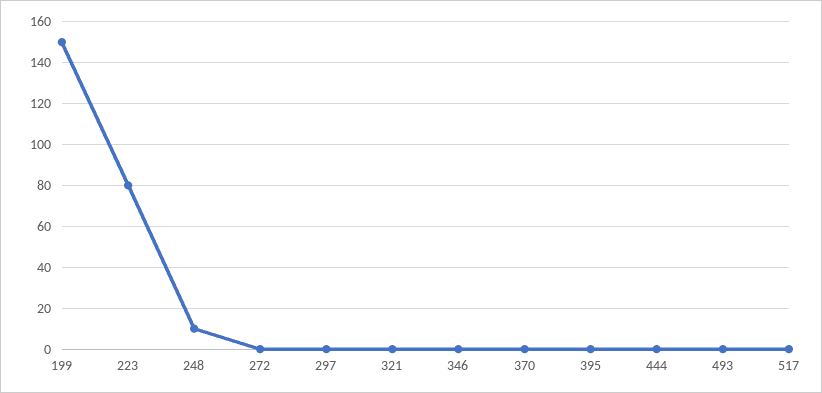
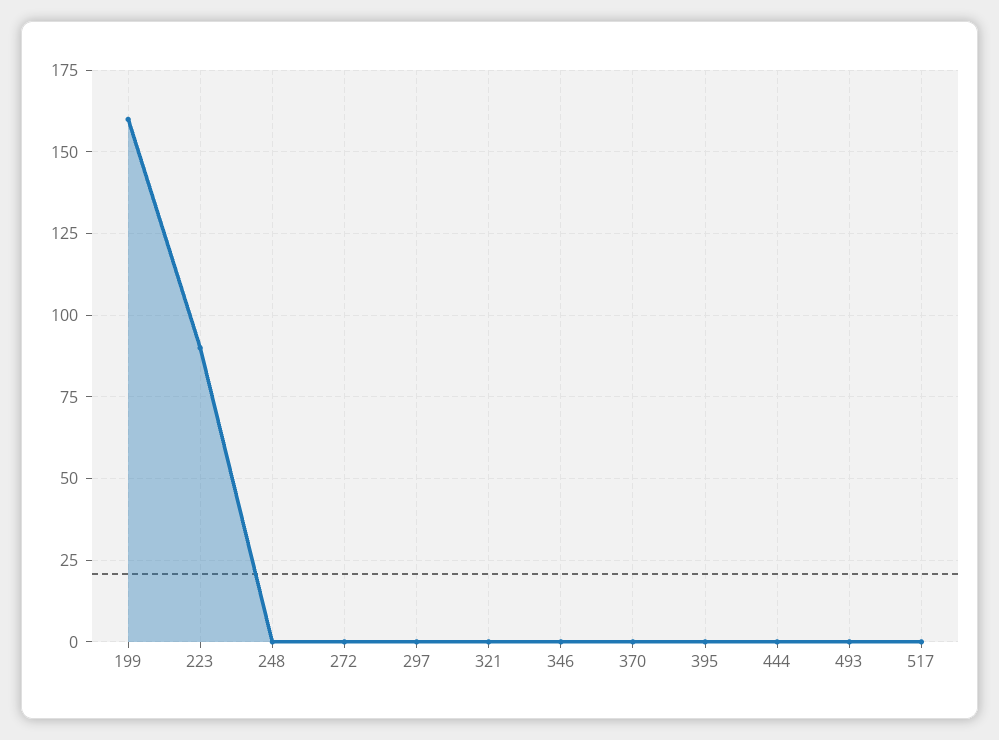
  {
-   "199": 150,
+   "199": 160,
-   "223": 80,
+   "223": 90,
-   "248": 10,
+   "248": 0,
    "272": 0,
    "297": 0,
    "321": 0,
    "346": 0,
    "370": 0,
    "395": 0,
    "444": 0,
    "493": 0,
    "517": 0
  }

